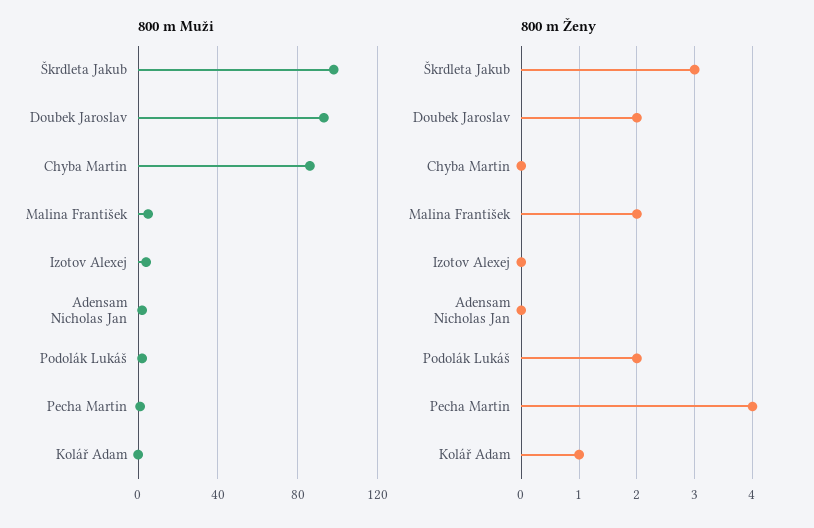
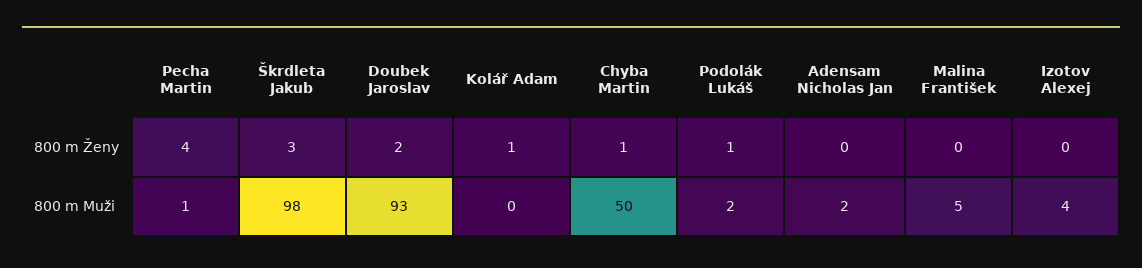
  {
    "800 m Muži": {
      "Škrdleta Jakub": 98,
      "Doubek Jaroslav": 93,
-     "Chyba Martin": 85,
+     "Chyba Martin": 50,
      "Malina František": 5,
      "Izotov Alexej": 4,
      "Adensam Nicholas Jan": 2,
      "Podolák Lukáš": 2,
      "Pecha Martin": 1,
      "Kolář Adam": 0
    },
    "800 m Ženy": {
      "Škrdleta Jakub": 3,
      "Doubek Jaroslav": 2,
-     "Chyba Martin": 0,
+     "Chyba Martin": 1,
-     "Malina František": 2,
+     "Malina František": 0,
      "Izotov Alexej": 0,
      "Adensam Nicholas Jan": 0,
-     "Podolák Lukáš": 2,
+     "Podolák Lukáš": 1,
      "Pecha Martin": 4,
      "Kolář Adam": 1
    }
  }

